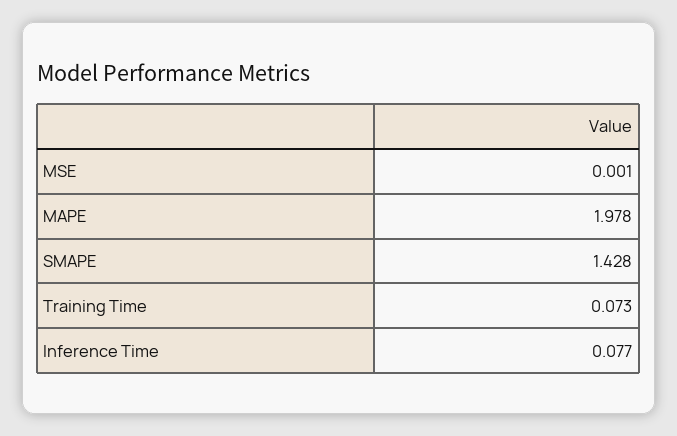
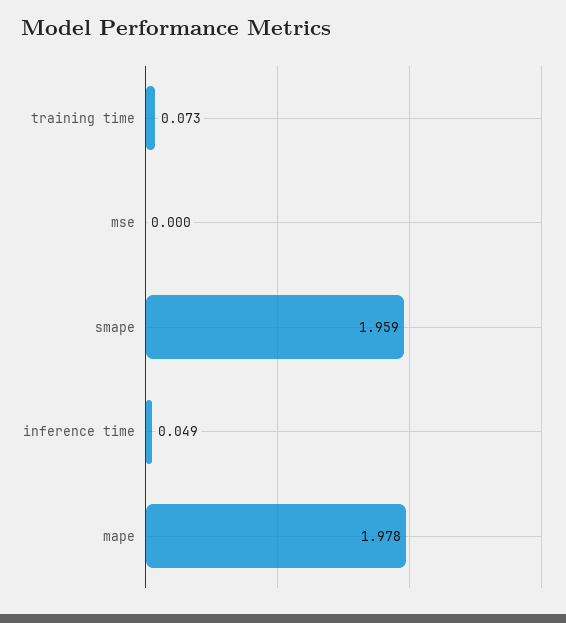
  {
-   "MSE": 0.001,
+   "MSE": 0,
    "MAPE": 1.978,
-   "SMAPE": 1.428,
+   "SMAPE": 1.959,
    "Training Time": 0.073,
-   "Inference Time": 0.077
+   "Inference Time": 0.049
  }

